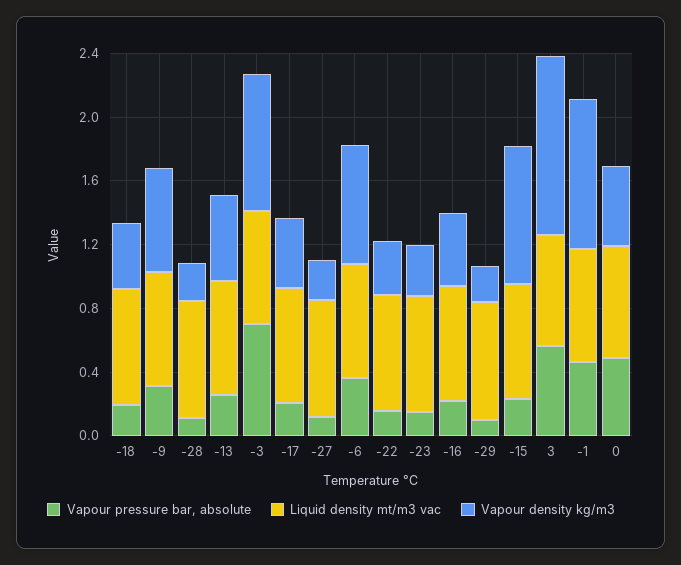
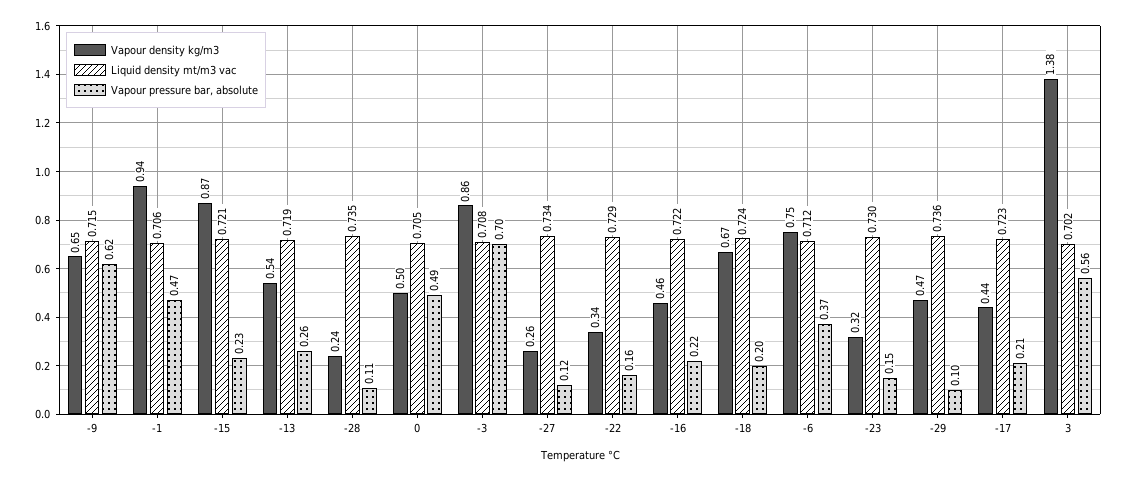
  {
    "Vapour pressure bar, absolute": {
      "-18": 0.2,
-     "-9": 0.3,
+     "-9": 0.62,
      "-28": 0.11,
      "-13": 0.26,
      "-3": 0.7,
      "-17": 0.21,
      "-27": 0.12,
      "-6": 0.37,
      "-22": 0.16,
      "-23": 0.15,
      "-16": 0.22,
      "-29": 0.1,
      "-15": 0.23,
      "3": 0.56,
      "-1": 0.47,
      "0": 0.49
    },
    "Liquid density mt/m3 vac": {
      "-18": 0.724,
      "-9": 0.715,
      "-28": 0.735,
      "-13": 0.719,
      "-3": 0.708,
      "-17": 0.723,
      "-27": 0.734,
      "-6": 0.712,
      "-22": 0.729,
      "-23": 0.73,
      "-16": 0.722,
      "-29": 0.736,
      "-15": 0.721,
      "3": 0.702,
      "-1": 0.706,
      "0": 0.705
    },
    "Vapour density kg/m3": {
-     "-18": 0.4,
+     "-18": 0.67,
      "-9": 0.65,
      "-28": 0.24,
      "-13": 0.54,
      "-3": 0.86,
      "-17": 0.44,
      "-27": 0.26,
      "-6": 0.75,
      "-22": 0.34,
      "-23": 0.32,
      "-16": 0.46,
-     "-29": 0.2,
+     "-29": 0.47,
      "-15": 0.87,
-     "3": 1.1,
+     "3": 1.38,
      "-1": 0.94,
      "0": 0.5
    }
  }

